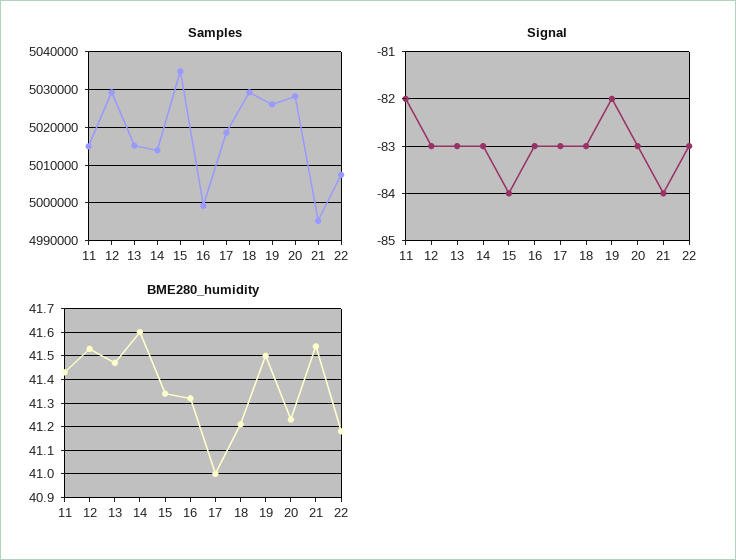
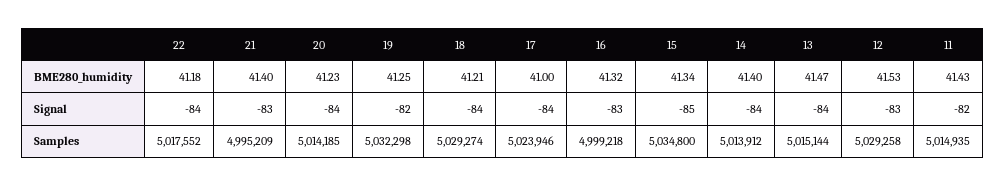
  {
    "Samples": {
      "11": 5014935,
      "12": 5029258,
      "13": 5015144,
      "14": 5013912,
      "15": 5034800,
      "16": 4999218,
-     "17": 5018000,
+     "17": 5023946,
      "18": 5029274,
-     "19": 5026000,
+     "19": 5032298,
-     "20": 5028000,
+     "20": 5014185,
      "21": 4995209,
-     "22": 5008000
+     "22": 5017552
    },
    "Signal": {
      "11": -82,
      "12": -83,
-     "13": -83,
+     "13": -84,
-     "14": -83,
+     "14": -84,
-     "15": -84,
+     "15": -85,
      "16": -83,
-     "17": -83,
+     "17": -84,
-     "18": -83,
+     "18": -84,
      "19": -82,
-     "20": -83,
+     "20": -84,
-     "21": -84,
+     "21": -83,
-     "22": -83
+     "22": -84
    },
    "BME280_humidity": {
      "11": 41.43,
      "12": 41.53,
      "13": 41.47,
-     "14": 41.6,
+     "14": 41.4,
      "15": 41.34,
      "16": 41.32,
      "17": 41,
      "18": 41.21,
-     "19": 41.5,
+     "19": 41.25,
      "20": 41.23,
-     "21": 41.55,
+     "21": 41.4,
      "22": 41.18
    }
  }

